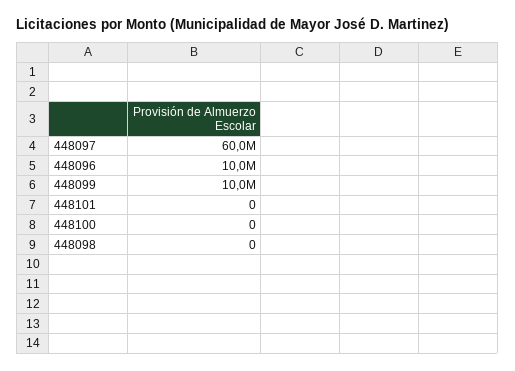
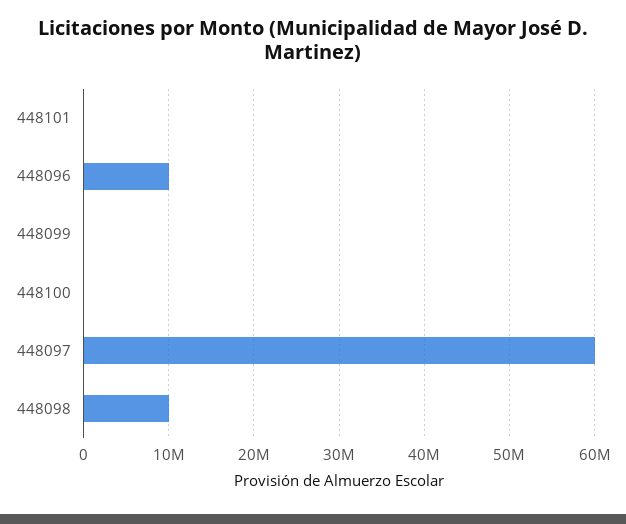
  {
    "448097": 60000000,
    "448096": 10000000,
-   "448099": 10000000,
+   "448099": 0,
    "448101": 0,
    "448100": 0,
-   "448098": 0
+   "448098": 10000000
  }

